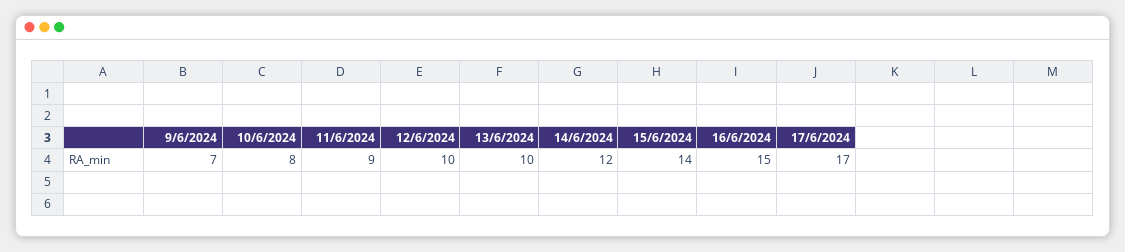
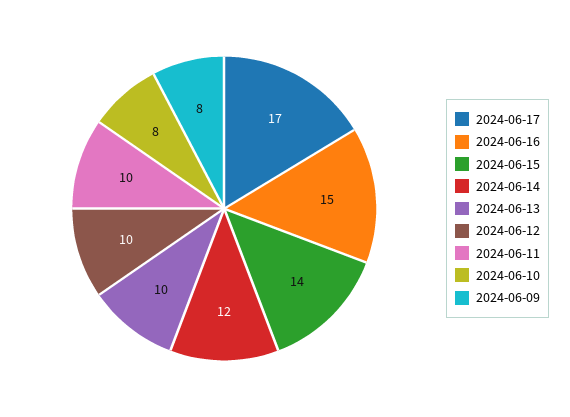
  {
-   "9/6/2024": 7,
+   "9/6/2024": 8,
    "10/6/2024": 8,
-   "11/6/2024": 9,
+   "11/6/2024": 10,
    "12/6/2024": 10,
    "13/6/2024": 10,
    "14/6/2024": 12,
    "15/6/2024": 14,
    "16/6/2024": 15,
    "17/6/2024": 17
  }

